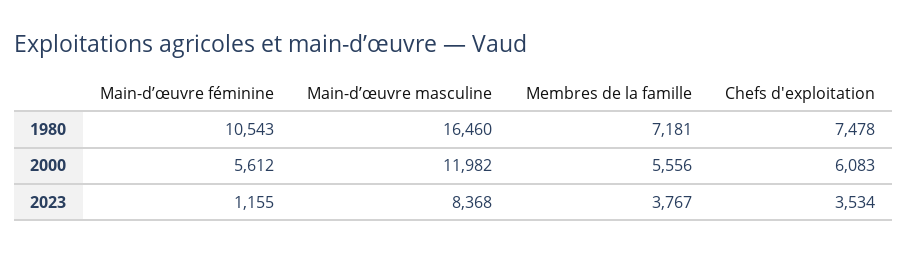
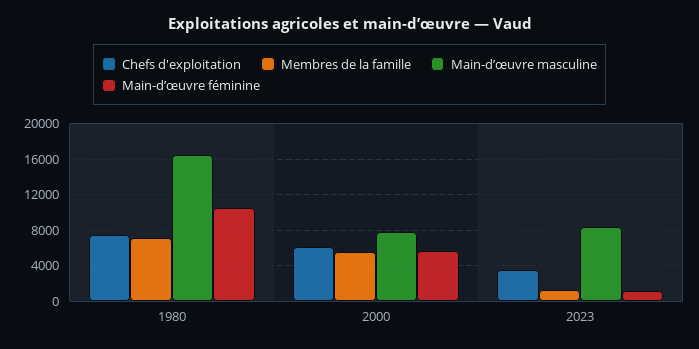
  {
    "Main-d’œuvre féminine": {
      "1980": 10543,
      "2000": 5612,
      "2023": 1155
    },
    "Main-d’œuvre masculine": {
      "1980": 16460,
-     "2000": 11982,
+     "2000": 8000,
      "2023": 8368
    },
    "Membres de la famille": {
      "1980": 7181,
      "2000": 5556,
-     "2023": 3767
+     "2023": 1000
    },
    "Chefs d'exploitation": {
      "1980": 7478,
      "2000": 6083,
      "2023": 3534
    }
  }

